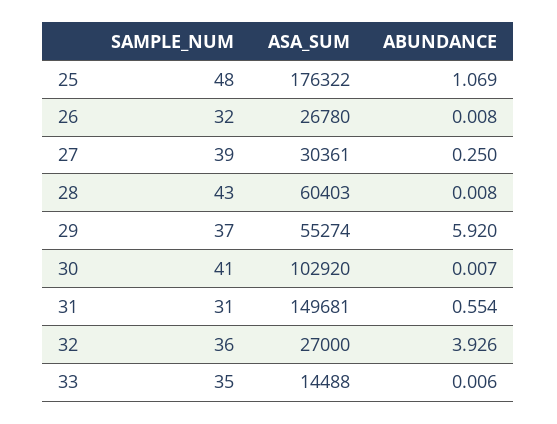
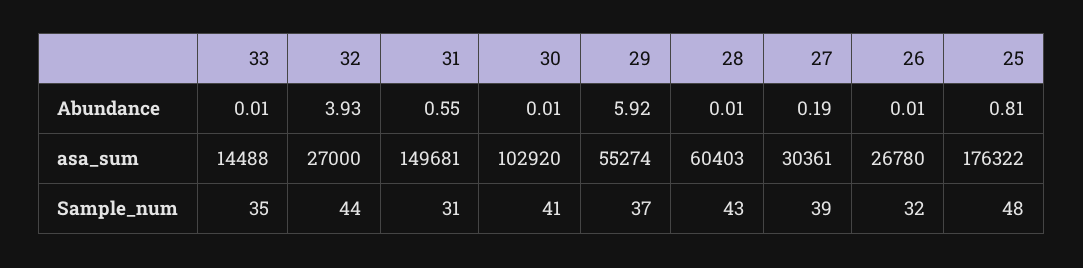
  {
    "SAMPLE_NUM": {
      "25": 48,
      "26": 32,
      "27": 39,
      "28": 43,
      "29": 37,
      "30": 41,
      "31": 31,
-     "32": 36,
+     "32": 44,
      "33": 35
    },
    "ASA_SUM": {
      "25": 176322,
      "26": 26780,
      "27": 30361,
      "28": 60403,
      "29": 55274,
      "30": 102920,
      "31": 149681,
      "32": 27000,
      "33": 14488
    },
    "ABUNDANCE": {
-     "25": 1.069,
+     "25": 0.81,
      "26": 0.008,
-     "27": 0.25,
+     "27": 0.19,
      "28": 0.008,
      "29": 5.92,
      "30": 0.007,
      "31": 0.554,
      "32": 3.926,
      "33": 0.006
    }
  }

